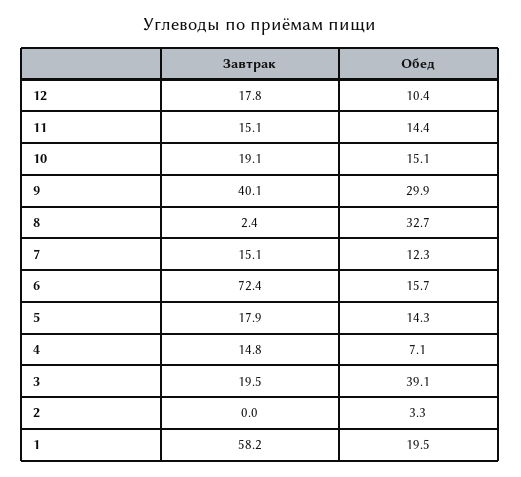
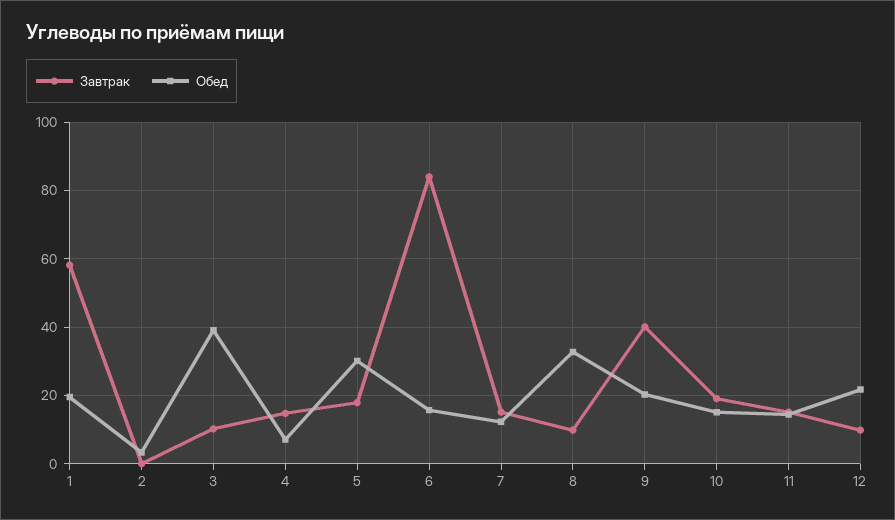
  {
    "Завтрак": {
-     "12": 17.8,
+     "12": 10,
      "11": 15.1,
      "10": 19.1,
      "9": 40.1,
-     "8": 2.4,
+     "8": 10,
      "7": 15.1,
-     "6": 72.4,
+     "6": 84,
      "5": 17.9,
      "4": 14.8,
-     "3": 19.5,
+     "3": 10,
      "2": 0,
      "1": 58.2
    },
    "Обед": {
-     "12": 10.4,
+     "12": 22,
      "11": 14.4,
      "10": 15.1,
-     "9": 29.9,
+     "9": 20,
      "8": 32.7,
      "7": 12.3,
      "6": 15.7,
-     "5": 14.3,
+     "5": 30,
      "4": 7.1,
      "3": 39.1,
      "2": 3.3,
      "1": 19.5
    }
  }

